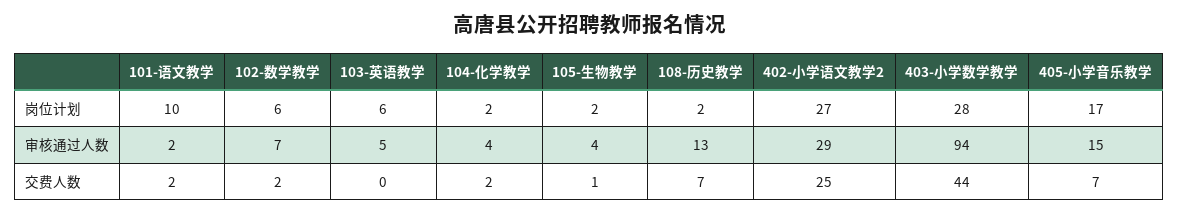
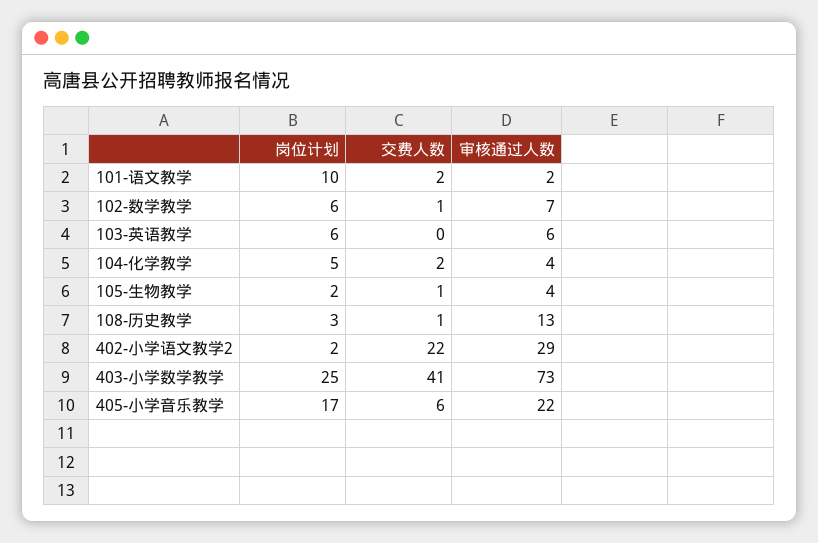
  {
    "101-语文教学": {
      "岗位计划": 10,
      "审核通过人数": 2,
      "交费人数": 2
    },
    "102-数学教学": {
      "岗位计划": 6,
      "审核通过人数": 7,
-     "交费人数": 2
+     "交费人数": 1
    },
    "103-英语教学": {
      "岗位计划": 6,
-     "审核通过人数": 5,
+     "审核通过人数": 6,
      "交费人数": 0
    },
    "104-化学教学": {
-     "岗位计划": 2,
+     "岗位计划": 5,
      "审核通过人数": 4,
      "交费人数": 2
    },
    "105-生物教学": {
      "岗位计划": 2,
      "审核通过人数": 4,
      "交费人数": 1
    },
    "108-历史教学": {
-     "岗位计划": 2,
+     "岗位计划": 3,
      "审核通过人数": 13,
-     "交费人数": 7
+     "交费人数": 1
    },
    "402-小学语文教学2": {
-     "岗位计划": 27,
+     "岗位计划": 2,
      "审核通过人数": 29,
-     "交费人数": 25
+     "交费人数": 22
    },
    "403-小学数学教学": {
-     "岗位计划": 28,
+     "岗位计划": 25,
-     "审核通过人数": 94,
+     "审核通过人数": 73,
-     "交费人数": 44
+     "交费人数": 41
    },
    "405-小学音乐教学": {
      "岗位计划": 17,
-     "审核通过人数": 15,
+     "审核通过人数": 22,
-     "交费人数": 7
+     "交费人数": 6
    }
  }

